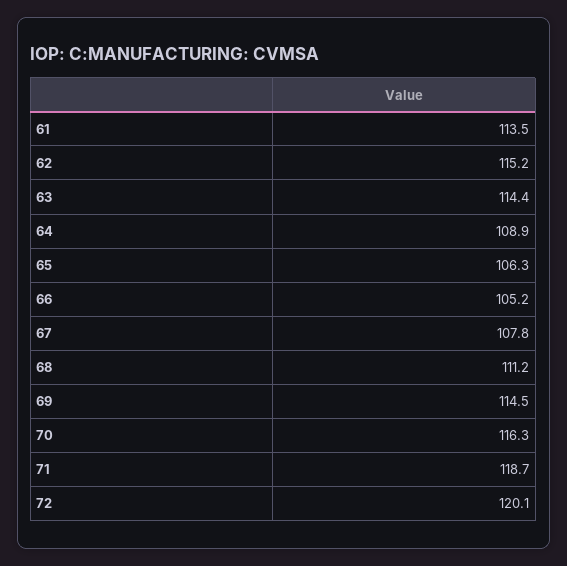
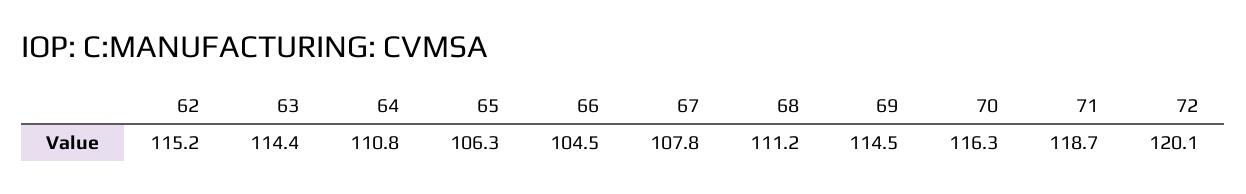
  {
-   "61": 113.5,
    "62": 115.2,
    "63": 114.4,
-   "64": 108.9,
+   "64": 110.8,
    "65": 106.3,
-   "66": 105.2,
+   "66": 104.5,
    "67": 107.8,
    "68": 111.2,
    "69": 114.5,
    "70": 116.3,
    "71": 118.7,
    "72": 120.1
  }

